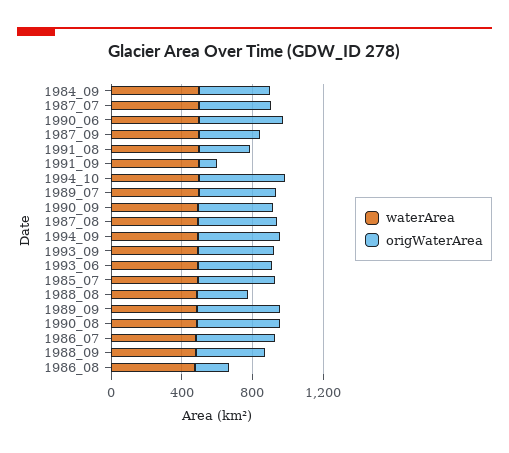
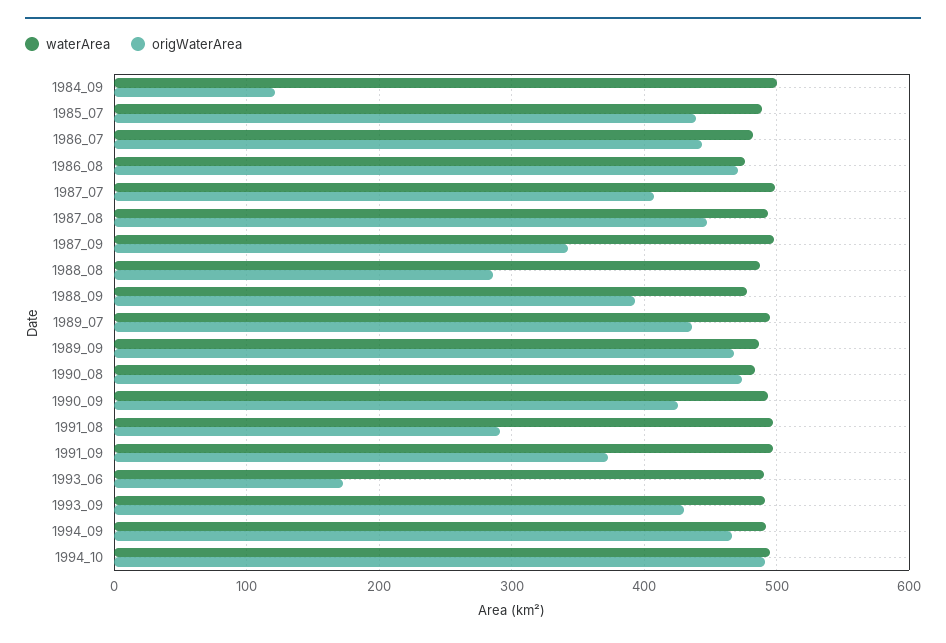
  {
    "waterArea": {
      "1984_09": 500,
      "1987_07": 500,
-     "1990_06": 500,
      "1987_09": 500,
      "1991_08": 500,
      "1991_09": 500,
      "1994_10": 500,
      "1989_07": 500,
      "1990_09": 490,
      "1987_08": 490,
      "1994_09": 490,
      "1993_09": 490,
      "1993_06": 490,
      "1985_07": 490,
      "1988_08": 490,
      "1989_09": 490,
      "1990_08": 480,
      "1986_07": 480,
      "1988_09": 480,
      "1986_08": 480
    },
    "origWaterArea": {
-     "1984_09": 400,
+     "1984_09": 120,
      "1987_07": 410,
-     "1990_06": 500,
      "1987_09": 340,
      "1991_08": 290,
-     "1991_09": 100,
+     "1991_09": 370,
      "1994_10": 490,
      "1989_07": 440,
      "1990_09": 430,
      "1987_08": 450,
      "1994_09": 470,
      "1993_09": 430,
-     "1993_06": 400,
+     "1993_06": 170,
      "1985_07": 440,
      "1988_08": 290,
      "1989_09": 470,
      "1990_08": 470,
      "1986_07": 440,
      "1988_09": 390,
-     "1986_08": 200
+     "1986_08": 470
    }
  }

